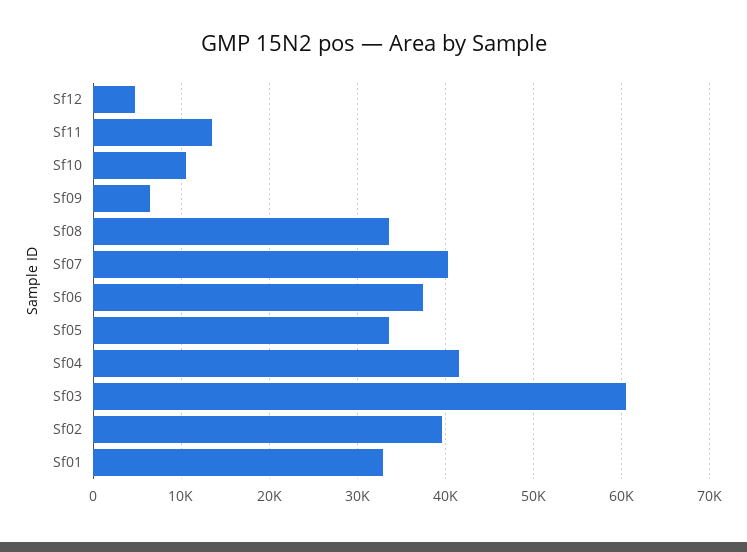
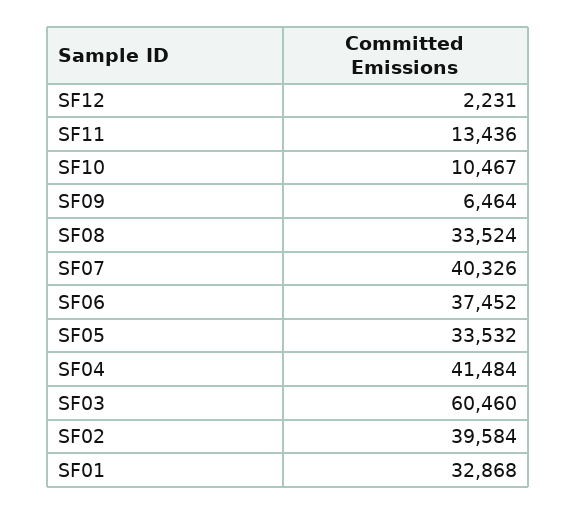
  {
-   "Sf12": 5000,
+   "Sf12": 2231,
    "Sf11": 13436,
    "Sf10": 10467,
    "Sf09": 6464,
    "Sf08": 33524,
    "Sf07": 40326,
    "Sf06": 37452,
    "Sf05": 33532,
    "Sf04": 41484,
    "Sf03": 60460,
    "Sf02": 39584,
    "Sf01": 32868
  }

